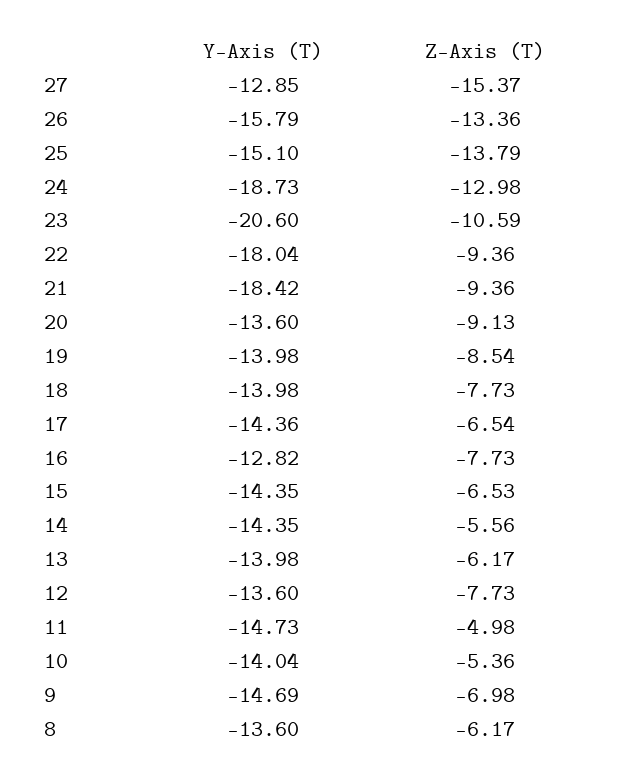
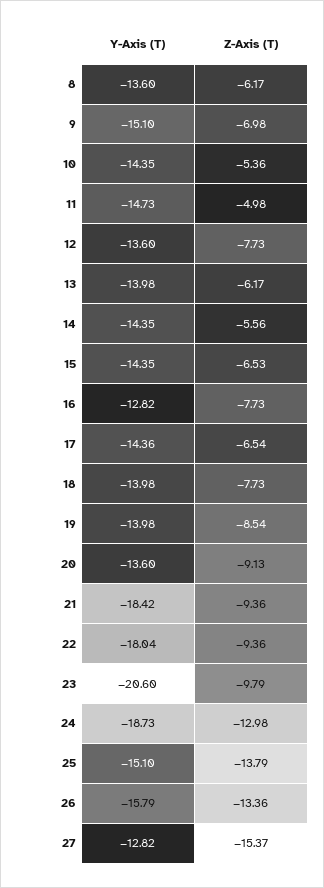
  {
    "Y-Axis (T)": {
-     "27": -12.85,
+     "27": -12.82,
      "26": -15.79,
      "25": -15.1,
      "24": -18.73,
      "23": -20.6,
      "22": -18.04,
      "21": -18.42,
      "20": -13.6,
      "19": -13.98,
      "18": -13.98,
      "17": -14.36,
      "16": -12.82,
      "15": -14.35,
      "14": -14.35,
      "13": -13.98,
      "12": -13.6,
      "11": -14.73,
-     "10": -14.04,
+     "10": -14.35,
-     "9": -14.69,
+     "9": -15.1,
      "8": -13.6
    },
    "Z-Axis (T)": {
      "27": -15.37,
      "26": -13.36,
      "25": -13.79,
      "24": -12.98,
-     "23": -10.59,
+     "23": -9.79,
      "22": -9.36,
      "21": -9.36,
      "20": -9.13,
      "19": -8.54,
      "18": -7.73,
      "17": -6.54,
      "16": -7.73,
      "15": -6.53,
      "14": -5.56,
      "13": -6.17,
      "12": -7.73,
      "11": -4.98,
      "10": -5.36,
      "9": -6.98,
      "8": -6.17
    }
  }

